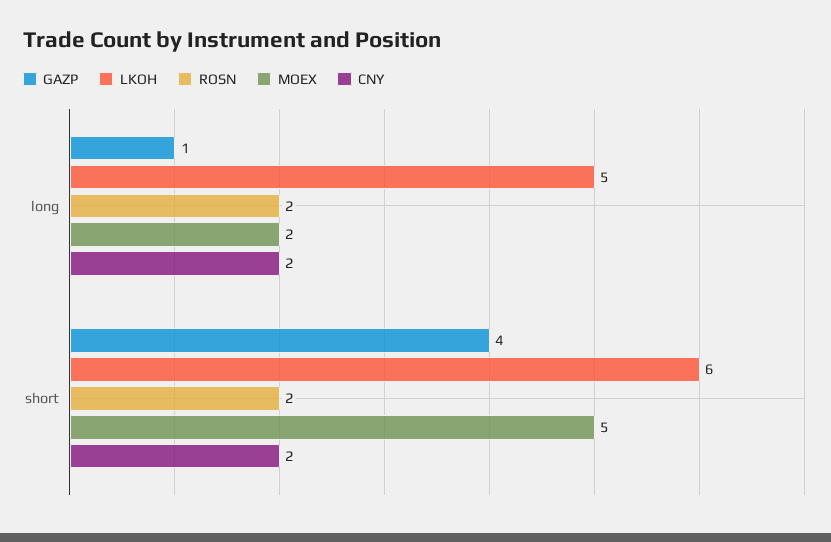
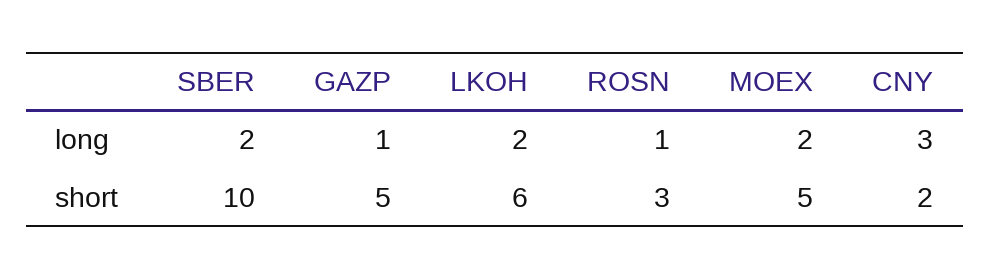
  {
    "GAZP": {
      "long": 1,
-     "short": 4
+     "short": 5
    },
    "LKOH": {
-     "long": 5,
+     "long": 2,
      "short": 6
    },
    "ROSN": {
-     "long": 2,
+     "long": 1,
-     "short": 2
+     "short": 3
    },
    "MOEX": {
      "long": 2,
      "short": 5
    },
    "CNY": {
-     "long": 2,
+     "long": 3,
      "short": 2
-   }
+   },
+   "SBER": {
+     "long": 2,
+     "short": 10
+   }
  }

